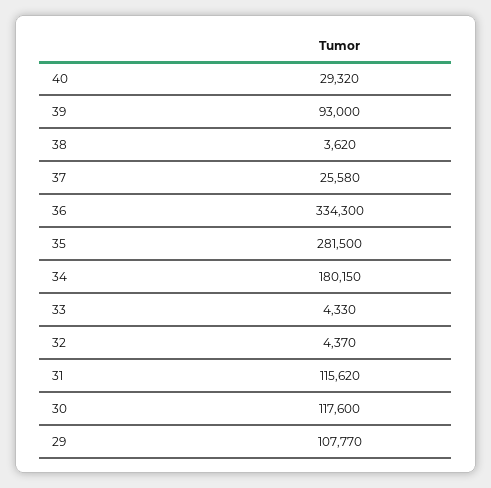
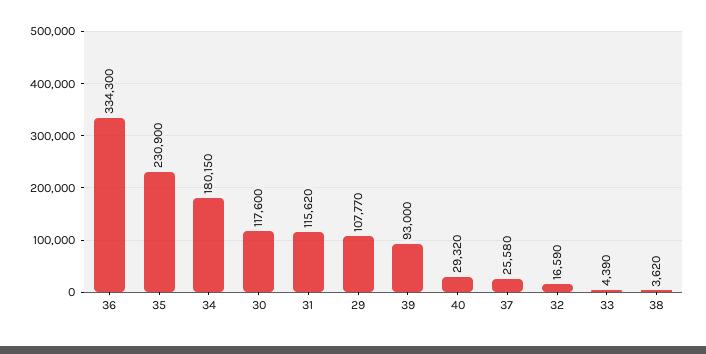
  {
    "40": 29320,
    "39": 93000,
    "38": 3620,
    "37": 25580,
    "36": 334300,
-   "35": 281500,
+   "35": 230900,
    "34": 180150,
-   "33": 4330,
+   "33": 4390,
-   "32": 4370,
+   "32": 16590,
    "31": 115620,
    "30": 117600,
    "29": 107770
  }

